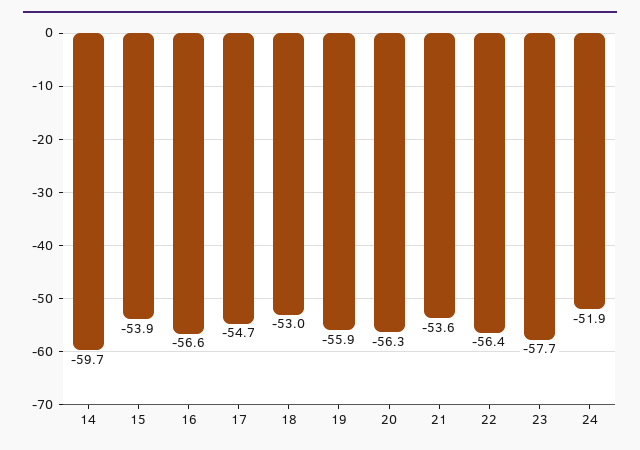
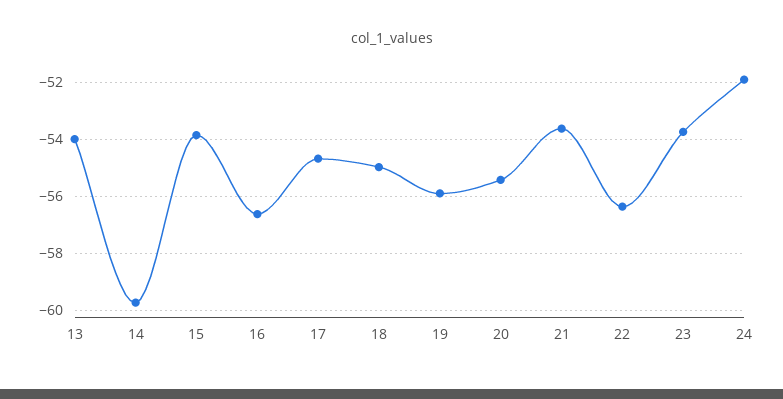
  {
    "14": -59.7,
    "15": -53.9,
    "16": -56.6,
    "17": -54.7,
-   "18": -53,
+   "18": -55,
    "19": -55.9,
-   "20": -56.3,
+   "20": -55.5,
    "21": -53.6,
    "22": -56.4,
-   "23": -57.7,
+   "23": -53.75,
-   "24": -51.9
+   "24": -51.9,
+   "13": -54
  }

